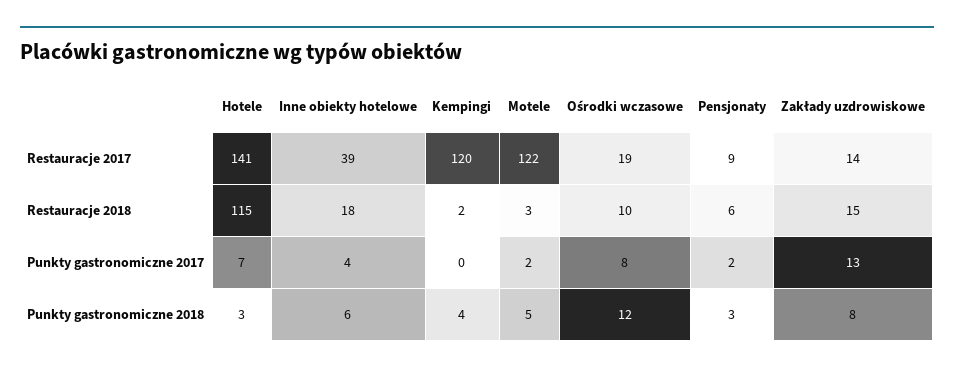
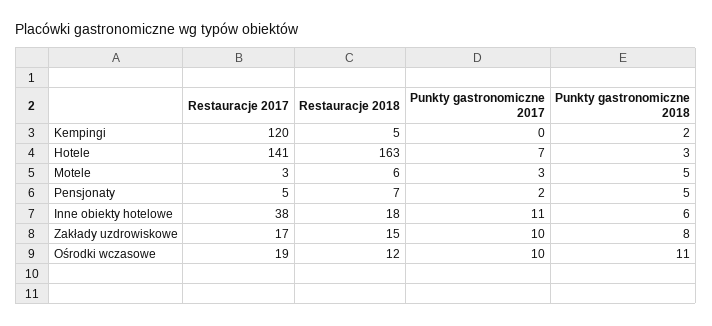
  {
    "Hotele": {
      "Restauracje 2017": 141,
-     "Restauracje 2018": 115,
+     "Restauracje 2018": 163,
      "Punkty gastronomiczne 2017": 7,
      "Punkty gastronomiczne 2018": 3
    },
    "Inne obiekty hotelowe": {
-     "Restauracje 2017": 39,
+     "Restauracje 2017": 38,
      "Restauracje 2018": 18,
-     "Punkty gastronomiczne 2017": 4,
+     "Punkty gastronomiczne 2017": 11,
      "Punkty gastronomiczne 2018": 6
    },
    "Kempingi": {
      "Restauracje 2017": 120,
-     "Restauracje 2018": 2,
+     "Restauracje 2018": 5,
      "Punkty gastronomiczne 2017": 0,
-     "Punkty gastronomiczne 2018": 4
+     "Punkty gastronomiczne 2018": 2
    },
    "Motele": {
-     "Restauracje 2017": 122,
+     "Restauracje 2017": 3,
-     "Restauracje 2018": 3,
+     "Restauracje 2018": 6,
-     "Punkty gastronomiczne 2017": 2,
+     "Punkty gastronomiczne 2017": 3,
      "Punkty gastronomiczne 2018": 5
    },
    "Ośrodki wczasowe": {
      "Restauracje 2017": 19,
-     "Restauracje 2018": 10,
+     "Restauracje 2018": 12,
-     "Punkty gastronomiczne 2017": 8,
+     "Punkty gastronomiczne 2017": 10,
-     "Punkty gastronomiczne 2018": 12
+     "Punkty gastronomiczne 2018": 11
    },
    "Pensjonaty": {
-     "Restauracje 2017": 9,
+     "Restauracje 2017": 5,
-     "Restauracje 2018": 6,
+     "Restauracje 2018": 7,
      "Punkty gastronomiczne 2017": 2,
-     "Punkty gastronomiczne 2018": 3
+     "Punkty gastronomiczne 2018": 5
    },
    "Zakłady uzdrowiskowe": {
-     "Restauracje 2017": 14,
+     "Restauracje 2017": 17,
      "Restauracje 2018": 15,
-     "Punkty gastronomiczne 2017": 13,
+     "Punkty gastronomiczne 2017": 10,
      "Punkty gastronomiczne 2018": 8
    }
  }

